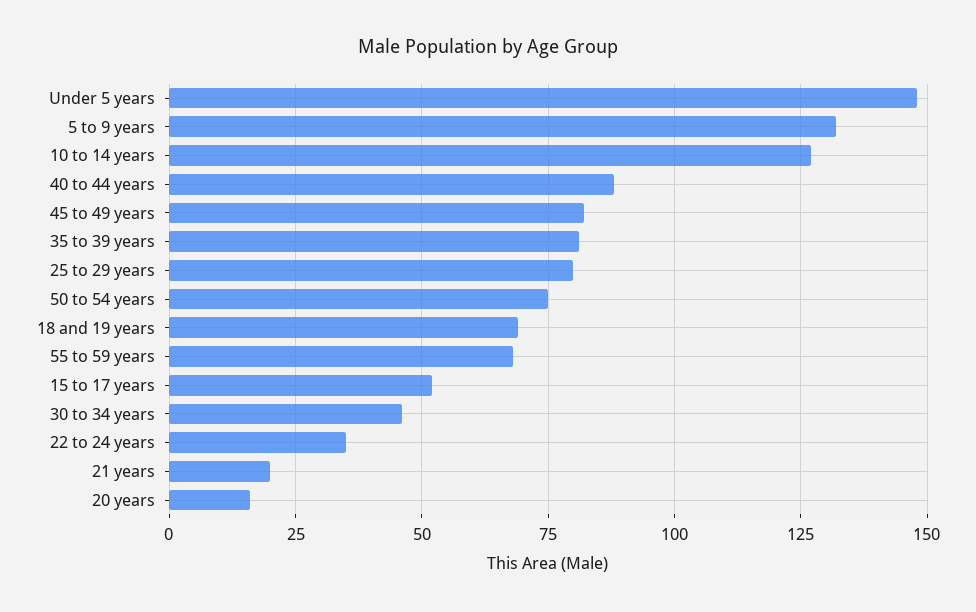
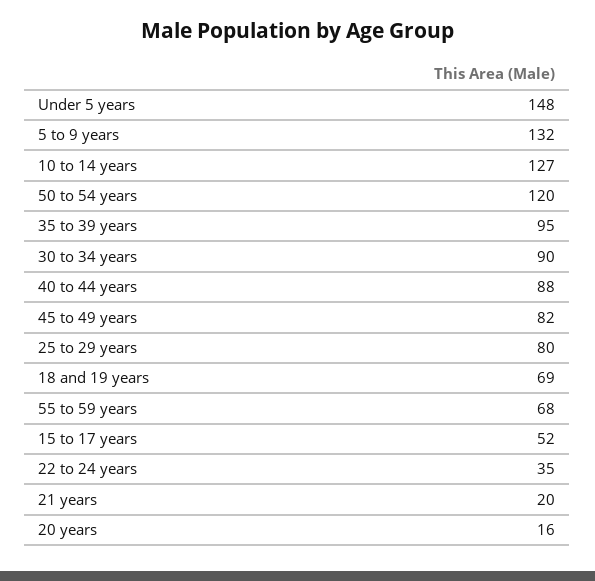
  {
    "Under 5 years": 148,
    "5 to 9 years": 132,
    "10 to 14 years": 127,
    "40 to 44 years": 88,
    "45 to 49 years": 82,
-   "35 to 39 years": 80,
+   "35 to 39 years": 95,
    "25 to 29 years": 80,
-   "50 to 54 years": 75,
+   "50 to 54 years": 120,
    "18 and 19 years": 69,
    "55 to 59 years": 68,
    "15 to 17 years": 52,
-   "30 to 34 years": 45,
+   "30 to 34 years": 90,
    "22 to 24 years": 35,
    "21 years": 20,
    "20 years": 16
  }

